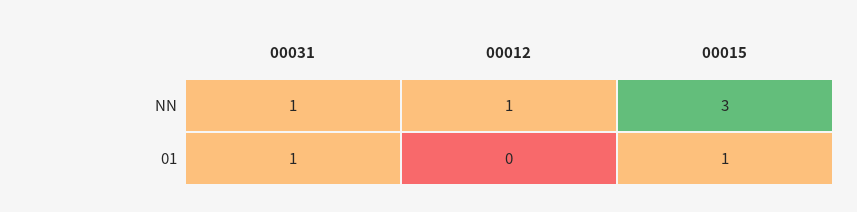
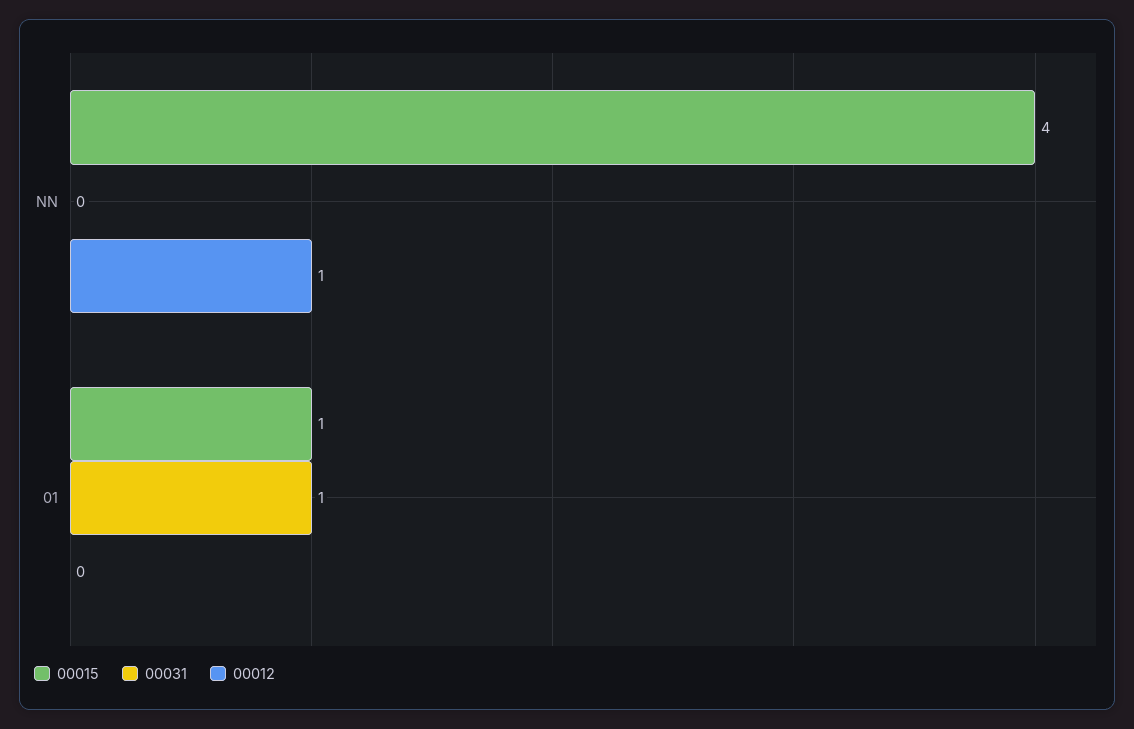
  {
    "00031": {
-     "NN": 1,
+     "NN": 0,
      "01": 1
    },
    "00012": {
      "NN": 1,
      "01": 0
    },
    "00015": {
-     "NN": 3,
+     "NN": 4,
      "01": 1
    }
  }

